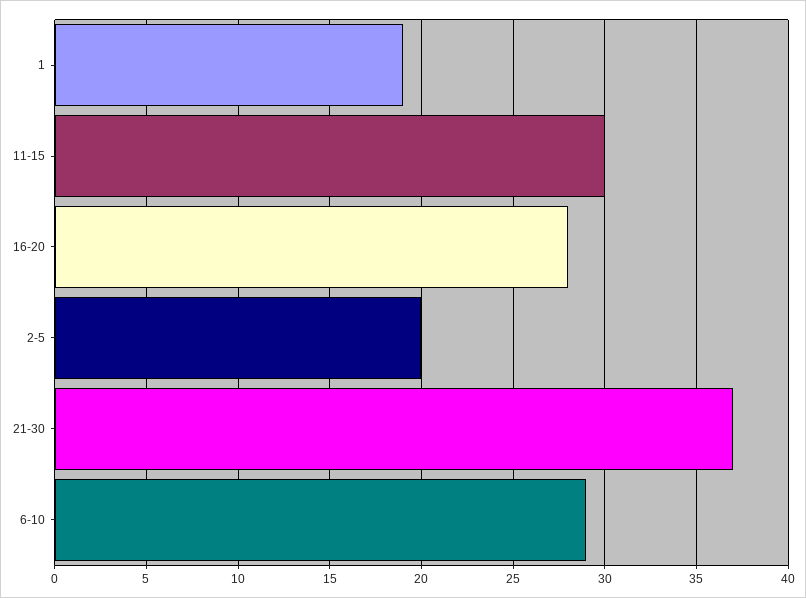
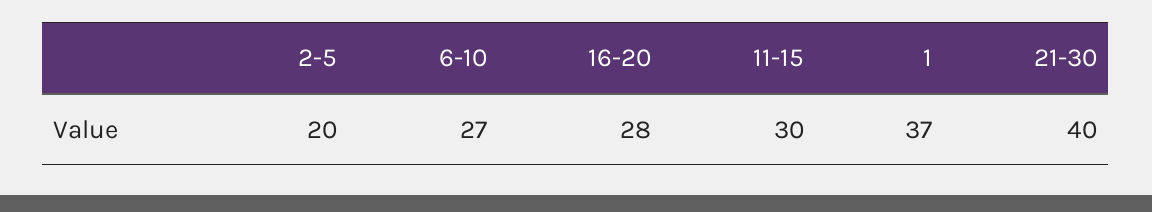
  {
-   "1": 19,
+   "1": 37,
    "11-15": 30,
    "16-20": 28,
    "2-5": 20,
-   "21-30": 37,
+   "21-30": 40,
-   "6-10": 29
+   "6-10": 27
  }

